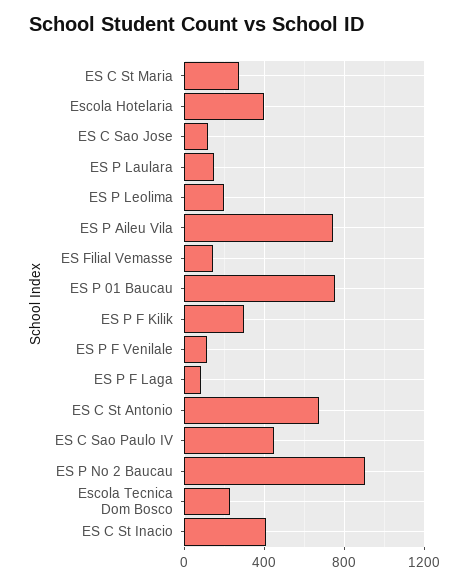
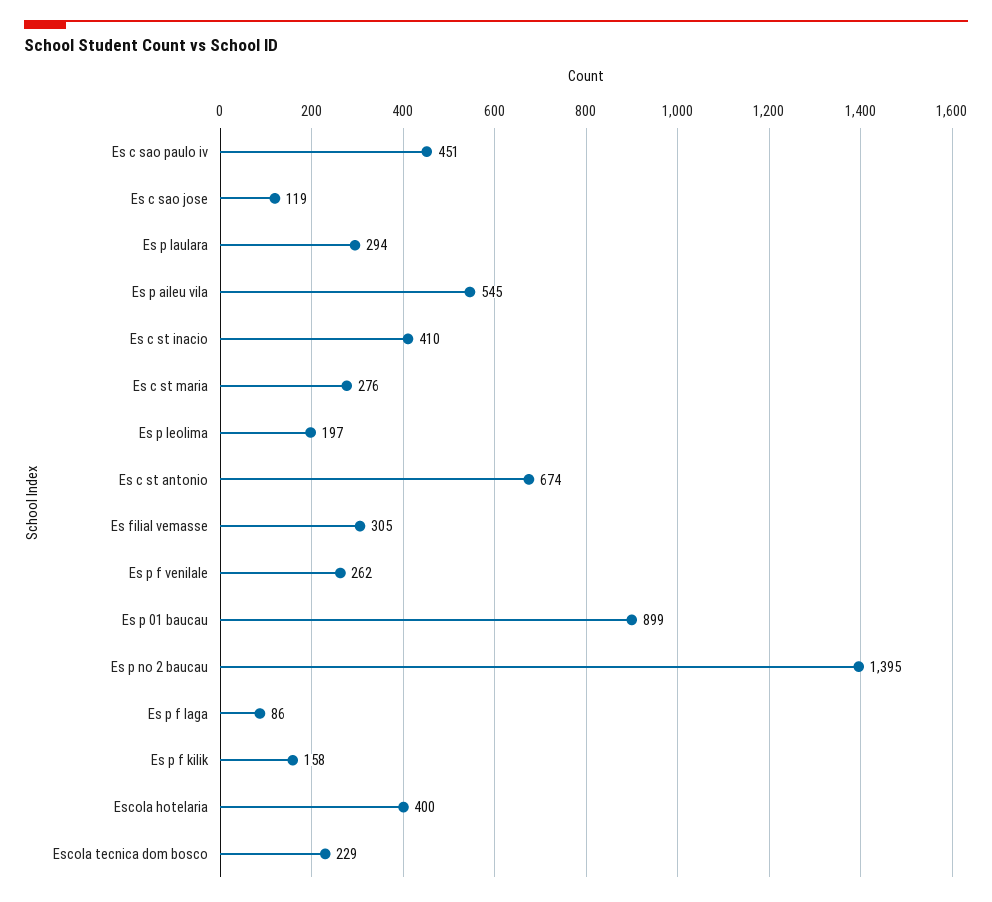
  {
    "ES C St Maria": 276,
    "Escola Hotelaria": 400,
    "ES C Sao Jose": 119,
-   "ES P Laulara": 150,
+   "ES P Laulara": 294,
    "ES P Leolima": 197,
-   "ES P Aileu Vila": 750,
+   "ES P Aileu Vila": 545,
-   "ES Filial Vemasse": 150,
+   "ES Filial Vemasse": 305,
-   "ES P 01 Baucau": 750,
+   "ES P 01 Baucau": 899,
-   "ES P F Kilik": 300,
+   "ES P F Kilik": 158,
-   "ES P F Venilale": 100,
+   "ES P F Venilale": 262,
    "ES P F Laga": 86,
    "ES C St Antonio": 674,
    "ES C Sao Paulo IV": 451,
-   "ES P No 2 Baucau": 900,
+   "ES P No 2 Baucau": 1395,
    "Escola Tecnica Dom Bosco": 229,
    "ES C St Inacio": 410
  }

